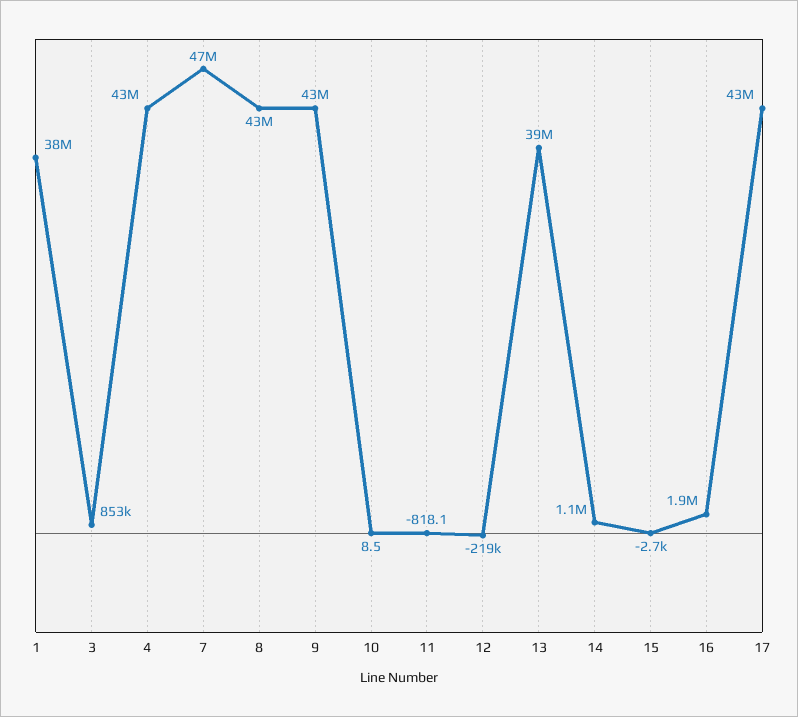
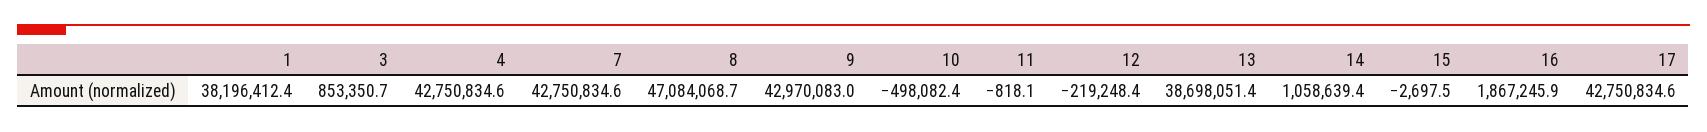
  {
    "1": 38196412.4,
    "3": 853350.7,
    "4": 42750834.6,
-   "7": 47000000,
+   "7": 42750834.6,
-   "8": 43000000,
+   "8": 47084068.7,
    "9": 42970083,
-   "10": 8.5,
+   "10": -498082.4,
    "11": -818.1,
    "12": -219248.4,
    "13": 38698051.4,
    "14": 1058639.4,
    "15": -2697.5,
    "16": 1867245.9,
    "17": 42750834.6
  }

